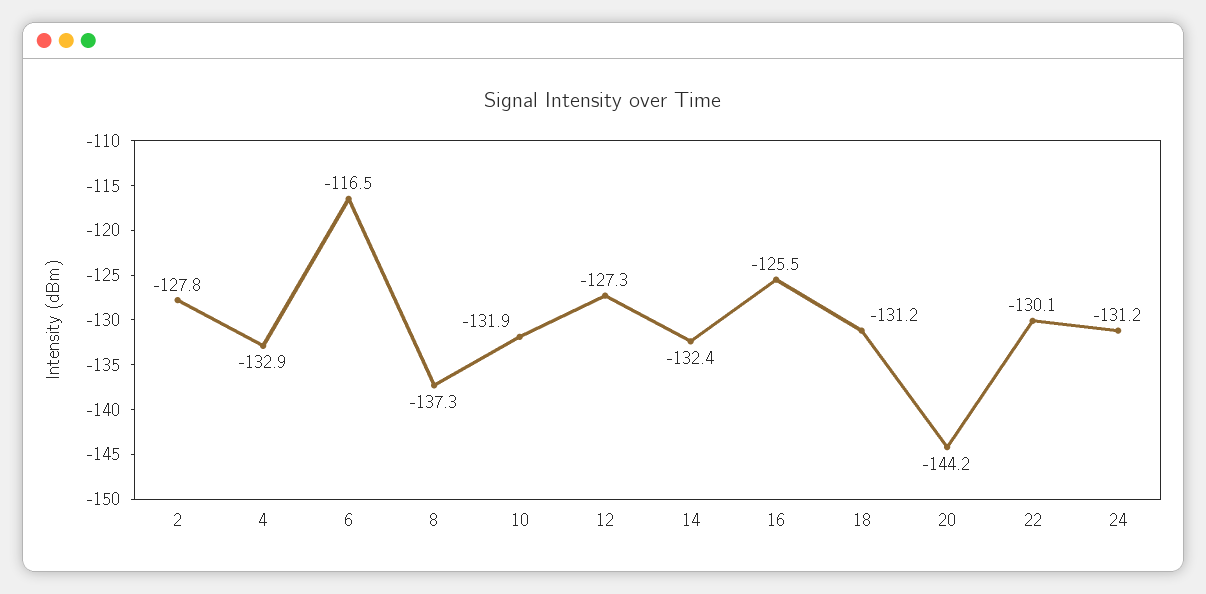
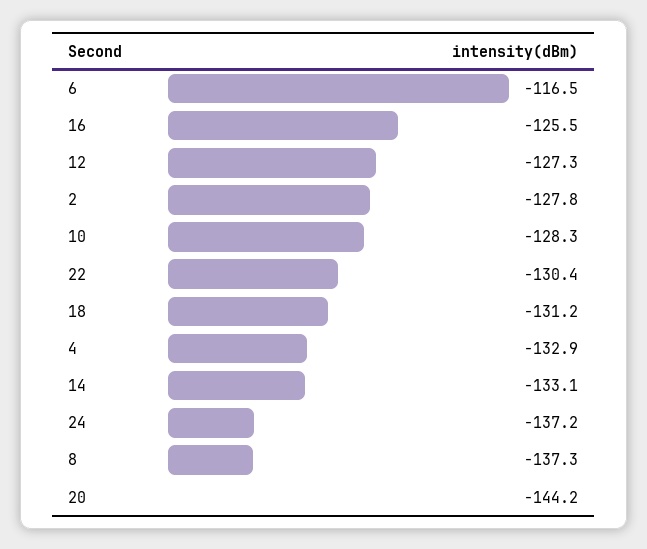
  {
    "2": -127.8,
    "4": -132.9,
    "6": -116.5,
    "8": -137.3,
-   "10": -131.9,
+   "10": -128.3,
    "12": -127.3,
-   "14": -132.4,
+   "14": -133.1,
    "16": -125.5,
    "18": -131.2,
    "20": -144.2,
-   "22": -130.1,
+   "22": -130.4,
-   "24": -131.2
+   "24": -137.2
  }

